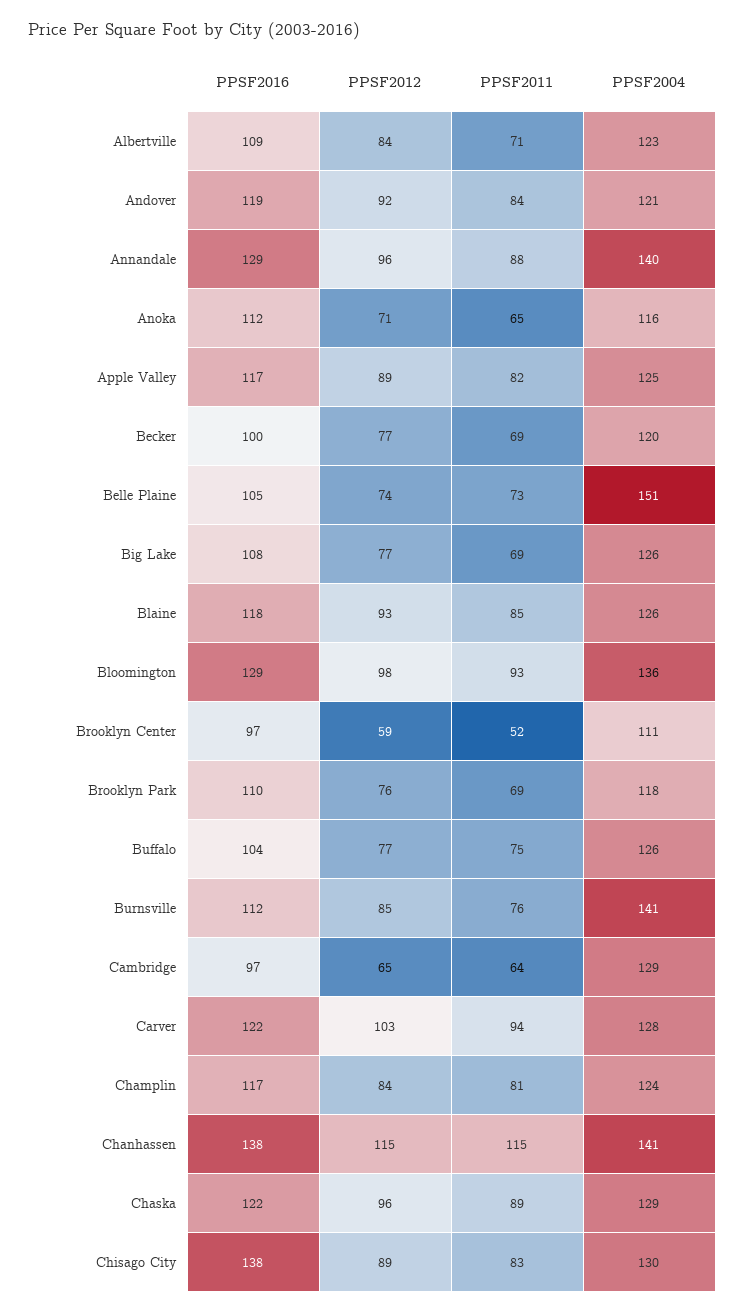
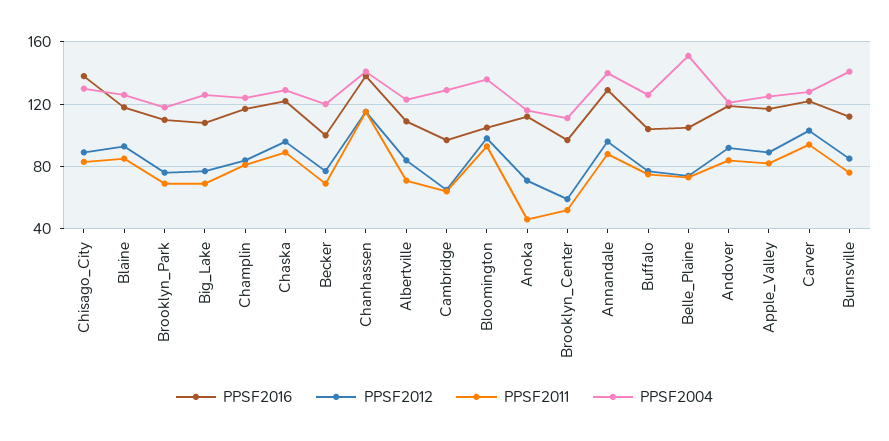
  {
    "PPSF2016": {
      "Albertville": 109,
      "Andover": 119,
      "Annandale": 129,
      "Anoka": 112,
      "Apple Valley": 117,
      "Becker": 100,
      "Belle Plaine": 105,
      "Big Lake": 108,
      "Blaine": 118,
-     "Bloomington": 129,
+     "Bloomington": 105,
      "Brooklyn Center": 97,
      "Brooklyn Park": 110,
      "Buffalo": 104,
      "Burnsville": 112,
      "Cambridge": 97,
      "Carver": 122,
      "Champlin": 117,
      "Chanhassen": 138,
      "Chaska": 122,
      "Chisago City": 138
    },
    "PPSF2012": {
      "Albertville": 84,
      "Andover": 92,
      "Annandale": 96,
      "Anoka": 71,
      "Apple Valley": 89,
      "Becker": 77,
      "Belle Plaine": 74,
      "Big Lake": 77,
      "Blaine": 93,
      "Bloomington": 98,
      "Brooklyn Center": 59,
      "Brooklyn Park": 76,
      "Buffalo": 77,
      "Burnsville": 85,
      "Cambridge": 65,
      "Carver": 103,
      "Champlin": 84,
      "Chanhassen": 115,
      "Chaska": 96,
      "Chisago City": 89
    },
    "PPSF2011": {
      "Albertville": 71,
      "Andover": 84,
      "Annandale": 88,
-     "Anoka": 65,
+     "Anoka": 45,
      "Apple Valley": 82,
      "Becker": 69,
      "Belle Plaine": 73,
      "Big Lake": 69,
      "Blaine": 85,
      "Bloomington": 93,
      "Brooklyn Center": 52,
      "Brooklyn Park": 69,
      "Buffalo": 75,
      "Burnsville": 76,
      "Cambridge": 64,
      "Carver": 94,
      "Champlin": 81,
      "Chanhassen": 115,
      "Chaska": 89,
      "Chisago City": 83
    },
    "PPSF2004": {
      "Albertville": 123,
      "Andover": 121,
      "Annandale": 140,
      "Anoka": 116,
      "Apple Valley": 125,
      "Becker": 120,
      "Belle Plaine": 151,
      "Big Lake": 126,
      "Blaine": 126,
      "Bloomington": 136,
      "Brooklyn Center": 111,
      "Brooklyn Park": 118,
      "Buffalo": 126,
      "Burnsville": 141,
      "Cambridge": 129,
      "Carver": 128,
      "Champlin": 124,
      "Chanhassen": 141,
      "Chaska": 129,
      "Chisago City": 130
    }
  }

